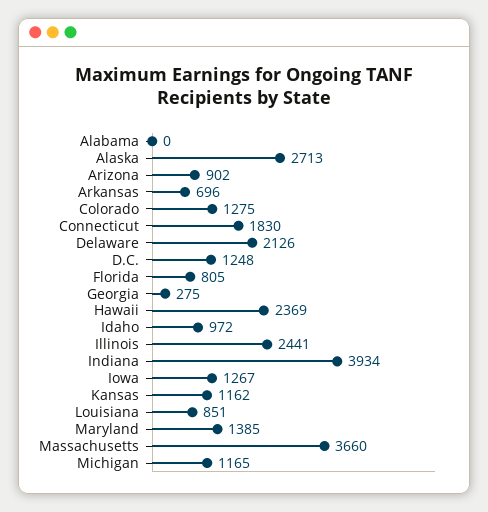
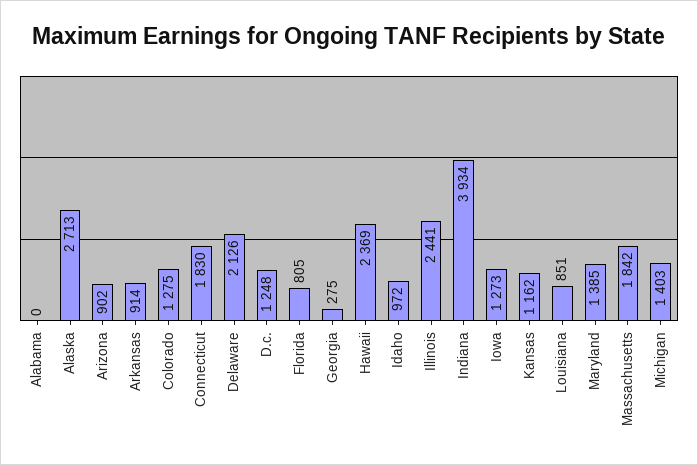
  {
    "Alabama": 0,
    "Alaska": 2713,
    "Arizona": 902,
-   "Arkansas": 696,
+   "Arkansas": 914,
    "Colorado": 1275,
    "Connecticut": 1830,
    "Delaware": 2126,
    "D.C.": 1248,
    "Florida": 805,
    "Georgia": 275,
    "Hawaii": 2369,
    "Idaho": 972,
    "Illinois": 2441,
    "Indiana": 3934,
-   "Iowa": 1267,
+   "Iowa": 1273,
    "Kansas": 1162,
    "Louisiana": 851,
    "Maryland": 1385,
-   "Massachusetts": 3660,
+   "Massachusetts": 1842,
-   "Michigan": 1165
+   "Michigan": 1403
  }

